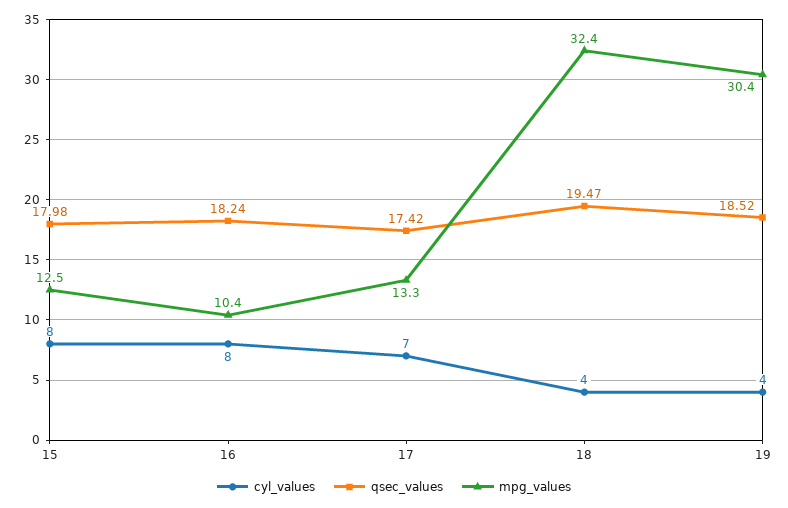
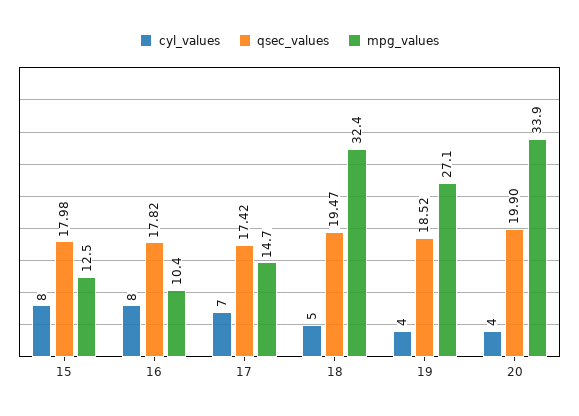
  {
    "cyl_values": {
      "15": 8,
      "16": 8,
      "17": 7,
-     "18": 4,
+     "18": 5,
-     "19": 4
+     "19": 4,
+     "20": 4
    },
    "qsec_values": {
      "15": 17.98,
-     "16": 18.24,
+     "16": 17.82,
      "17": 17.42,
      "18": 19.47,
-     "19": 18.52
+     "19": 18.52,
+     "20": 19.9
    },
    "mpg_values": {
      "15": 12.5,
      "16": 10.4,
-     "17": 13.3,
+     "17": 14.7,
      "18": 32.4,
-     "19": 30.4
+     "19": 27.1,
+     "20": 33.9
    }
  }

